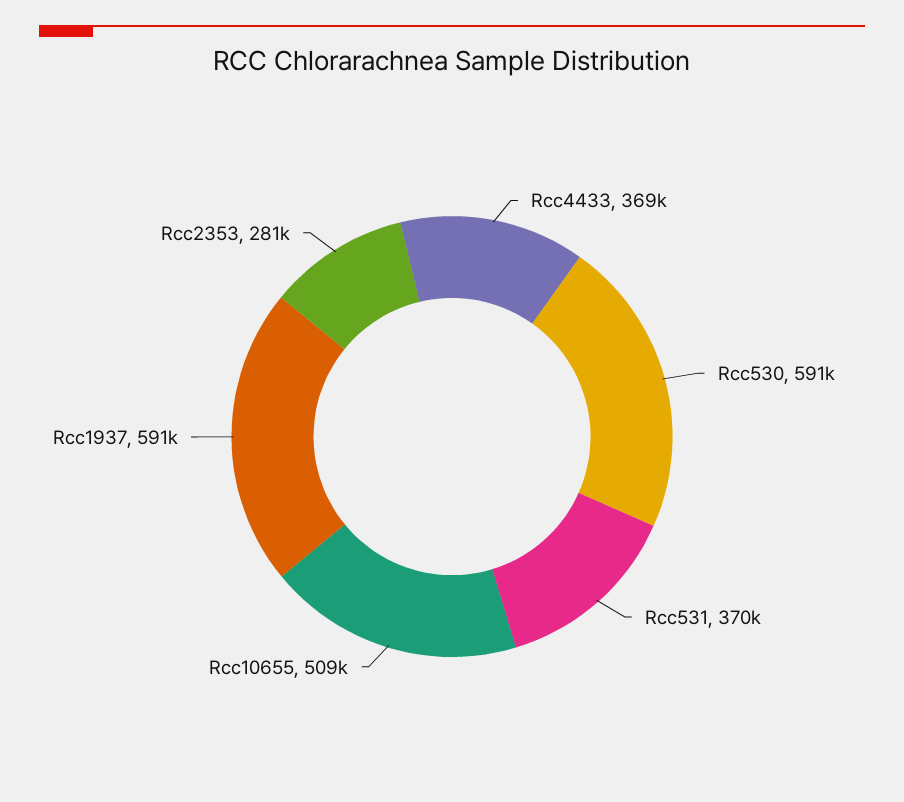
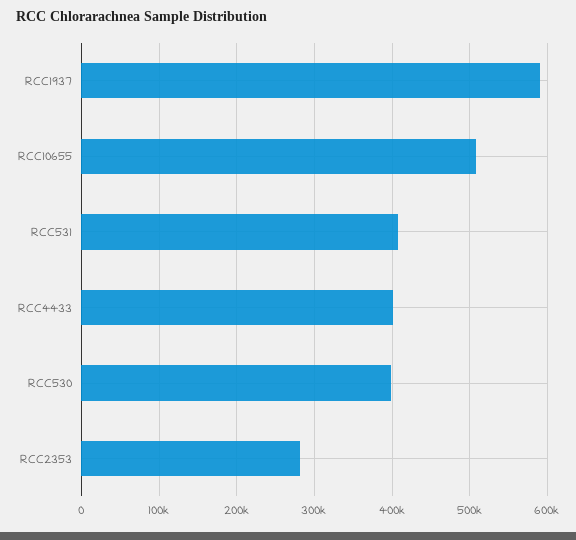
  {
-   "Rcc4433": 369000,
+   "Rcc4433": 400000,
-   "Rcc530": 591000,
+   "Rcc530": 400000,
-   "Rcc531": 370000,
+   "Rcc531": 410000,
    "Rcc10655": 509000,
    "Rcc1937": 591000,
    "Rcc2353": 281000
  }

